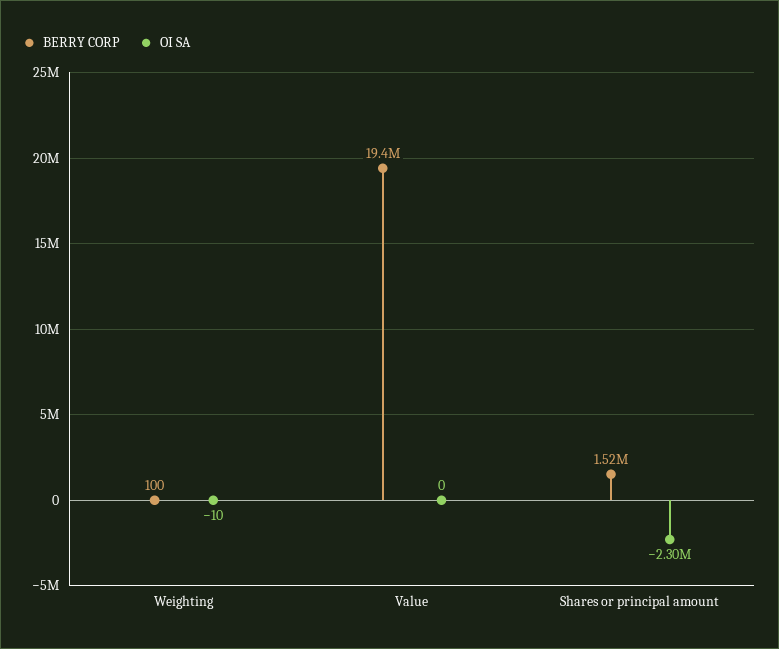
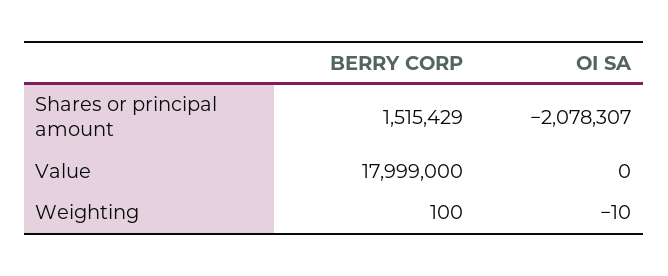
  {
    "BERRY CORP": {
      "Weighting": 100,
-     "Value": 19400000,
+     "Value": 17999000,
      "Shares or principal amount": 1515429
    },
    "OI SA": {
      "Weighting": -10,
      "Value": 0,
-     "Shares or principal amount": -2300000
+     "Shares or principal amount": -2078307
    }
  }

